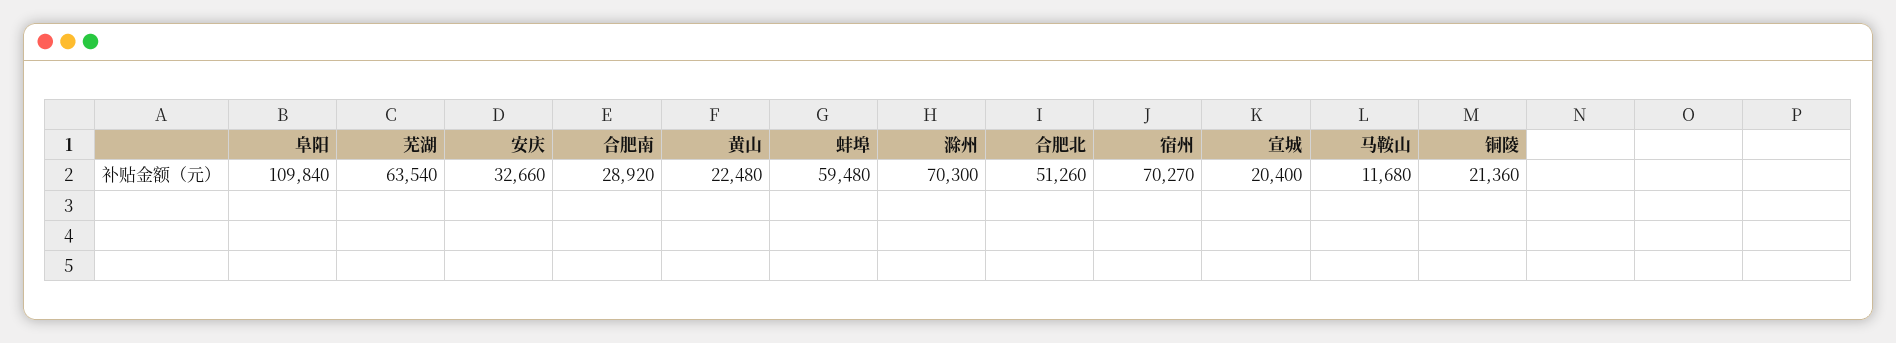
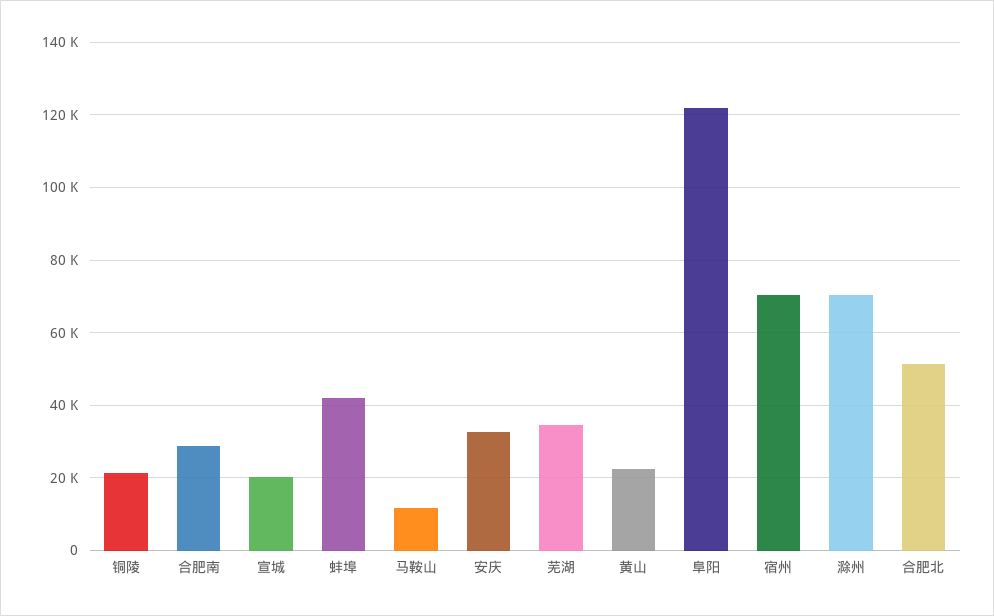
  {
-   "阜阳": 109840,
+   "阜阳": 122000,
-   "芜湖": 63540,
+   "芜湖": 34000,
    "安庆": 32660,
    "合肥南": 28920,
    "黄山": 22480,
-   "蚌埠": 59480,
+   "蚌埠": 42000,
    "滁州": 70300,
    "合肥北": 51260,
    "宿州": 70270,
    "宣城": 20400,
    "马鞍山": 11680,
    "铜陵": 21360
  }

